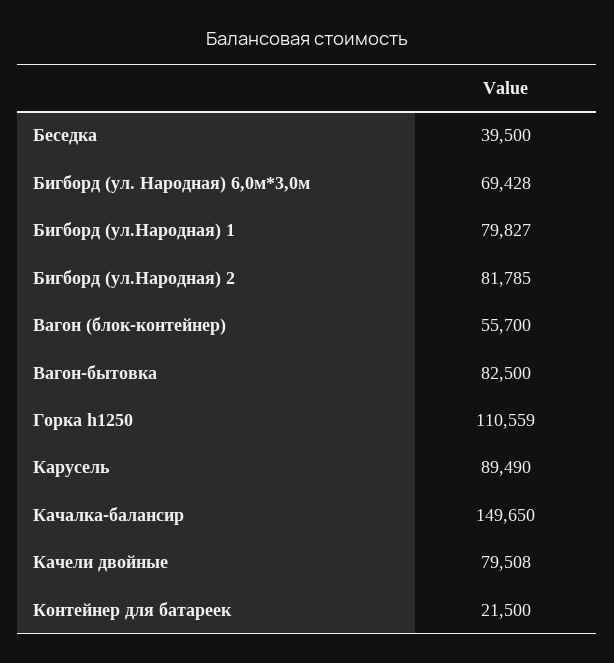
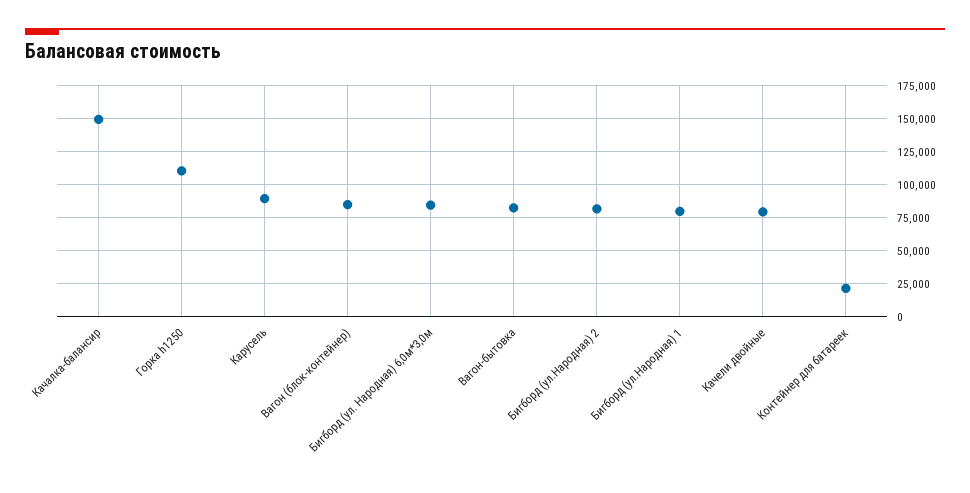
  {
-   "Беседка": 39500,
-   "Бигборд (ул. Народная) 6,0м*3,0м": 69428,
+   "Бигборд (ул. Народная) 6,0м*3,0м": 85000,
    "Бигборд (ул.Народная) 1": 79827,
    "Бигборд (ул.Народная) 2": 81785,
-   "Вагон (блок-контейнер)": 55700,
+   "Вагон (блок-контейнер)": 85000,
    "Вагон-бытовка": 82500,
    "Горка h1250": 110559,
    "Карусель": 89490,
    "Качалка-балансир": 149650,
    "Качели двойные": 79508,
    "Контейнер для батареек": 21500
  }

